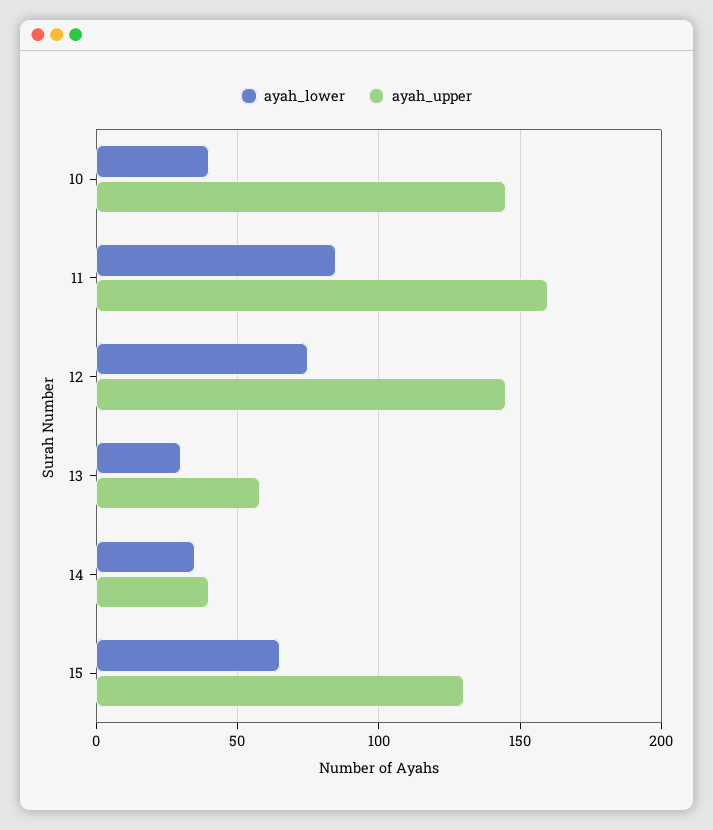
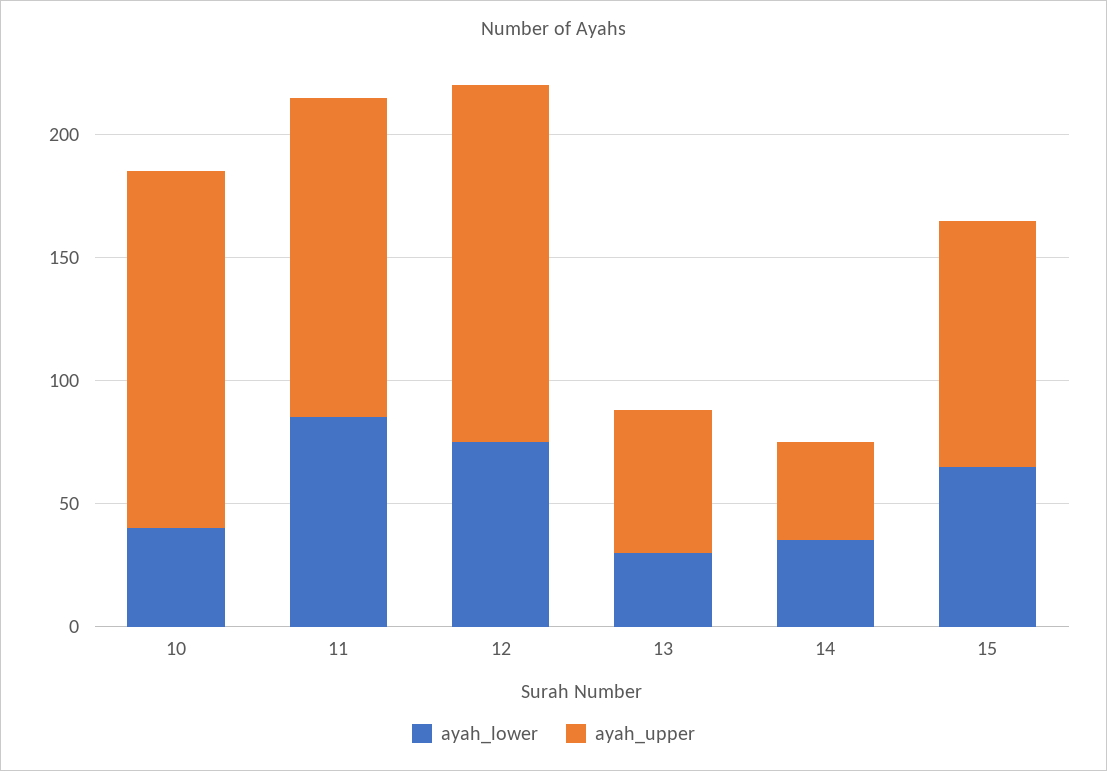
  {
    "ayah_lower": {
      "10": 40,
      "11": 85,
      "12": 75,
      "13": 30,
      "14": 35,
      "15": 65
    },
    "ayah_upper": {
      "10": 145,
-     "11": 160,
+     "11": 130,
      "12": 145,
      "13": 60,
      "14": 40,
-     "15": 130
+     "15": 100
    }
  }

